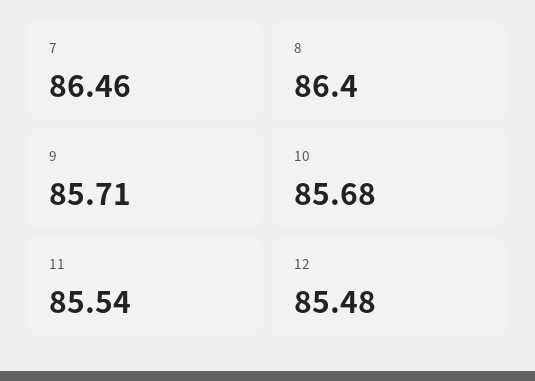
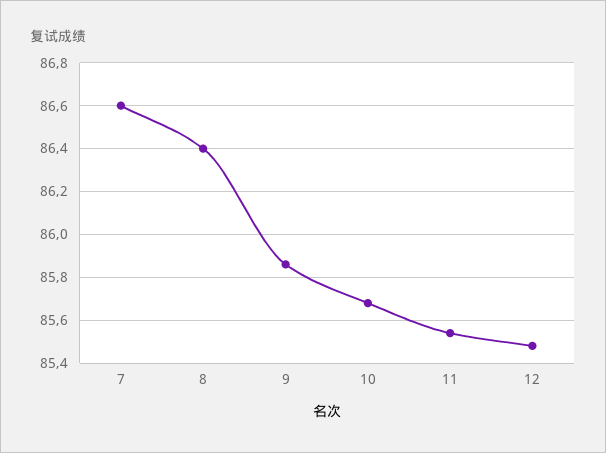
  {
-   "7": 86.46,
+   "7": 86.6,
    "8": 86.4,
-   "9": 85.71,
+   "9": 85.85,
    "10": 85.68,
    "11": 85.54,
    "12": 85.48
  }

